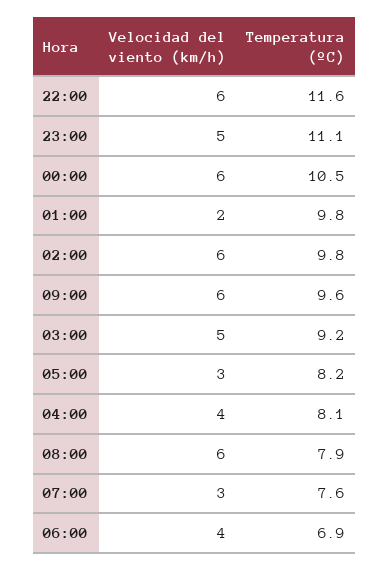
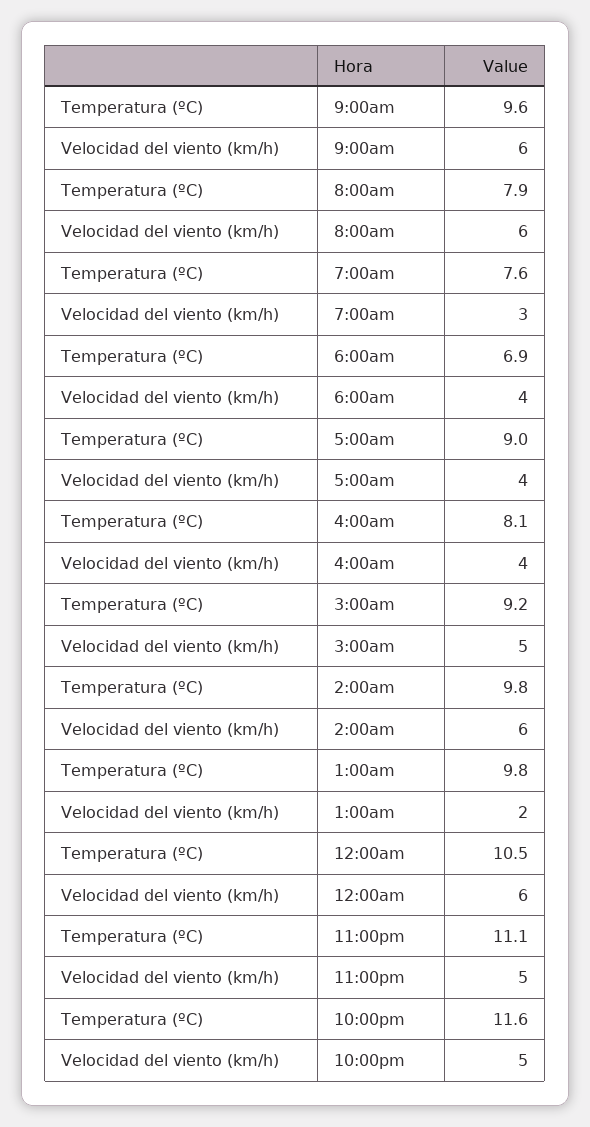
  {
    "Velocidad del viento (km/h)": {
-     "22:00": 6,
+     "22:00": 5,
      "23:00": 5,
      "00:00": 6,
      "01:00": 2,
      "02:00": 6,
      "09:00": 6,
      "03:00": 5,
-     "05:00": 3,
+     "05:00": 4,
      "04:00": 4,
      "08:00": 6,
      "07:00": 3,
      "06:00": 4
    },
    "Temperatura (ºC)": {
      "22:00": 11.6,
      "23:00": 11.1,
      "00:00": 10.5,
      "01:00": 9.8,
      "02:00": 9.8,
      "09:00": 9.6,
      "03:00": 9.2,
-     "05:00": 8.2,
+     "05:00": 9,
      "04:00": 8.1,
      "08:00": 7.9,
      "07:00": 7.6,
      "06:00": 6.9
    }
  }

